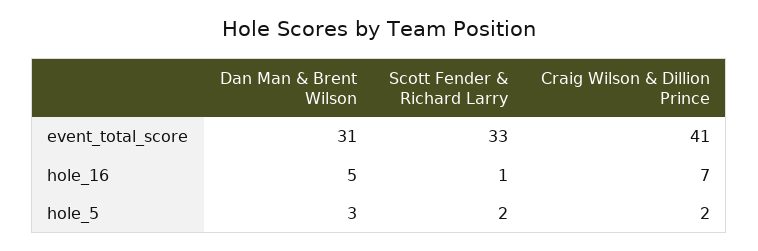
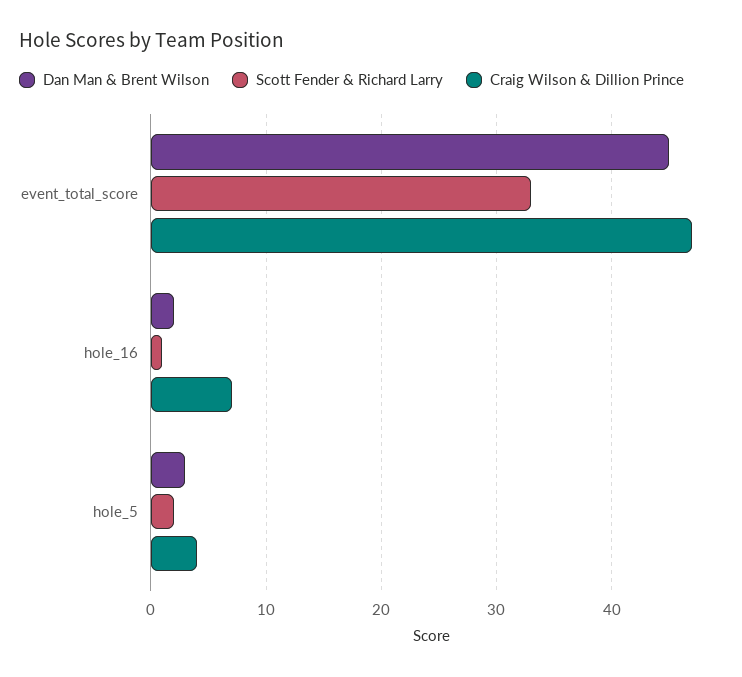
  {
    "Dan Man & Brent Wilson": {
-     "event_total_score": 31,
+     "event_total_score": 45,
-     "hole_16": 5,
+     "hole_16": 2,
      "hole_5": 3
    },
    "Scott Fender & Richard Larry": {
      "event_total_score": 33,
      "hole_16": 1,
      "hole_5": 2
    },
    "Craig Wilson & Dillion Prince": {
-     "event_total_score": 41,
+     "event_total_score": 47,
      "hole_16": 7,
-     "hole_5": 2
+     "hole_5": 4
    }
  }

